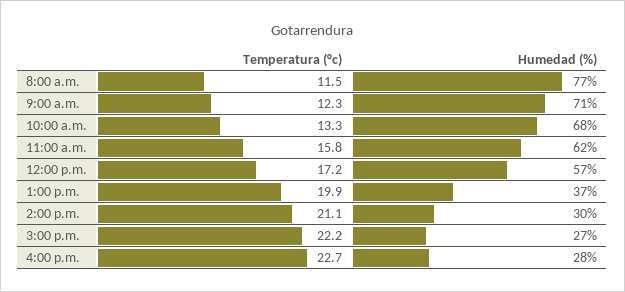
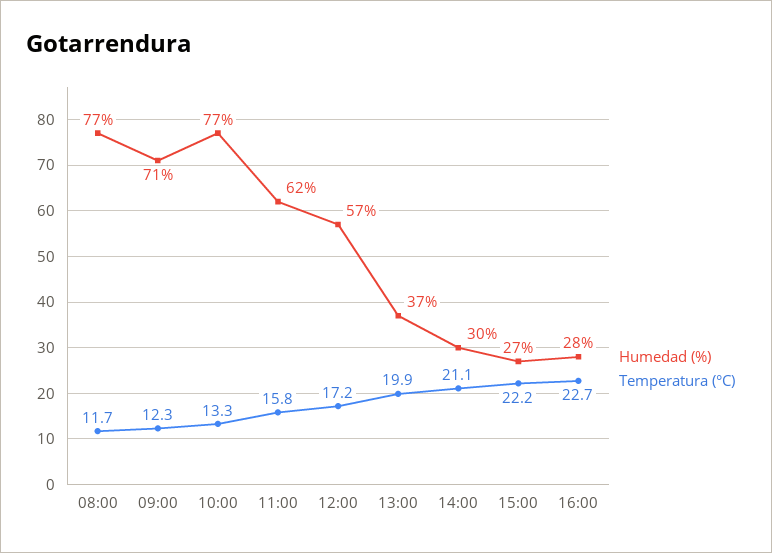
  {
    "Temperatura (°c)": {
-     "8:00 a.m.": 11.5,
+     "8:00 a.m.": 11.7,
      "9:00 a.m.": 12.3,
      "10:00 a.m.": 13.3,
      "11:00 a.m.": 15.8,
      "12:00 p.m.": 17.2,
      "1:00 p.m.": 19.9,
      "2:00 p.m.": 21.1,
      "3:00 p.m.": 22.2,
      "4:00 p.m.": 22.7
    },
    "Humedad (%)": {
      "8:00 a.m.": 77,
      "9:00 a.m.": 71,
-     "10:00 a.m.": 68,
+     "10:00 a.m.": 77,
      "11:00 a.m.": 62,
      "12:00 p.m.": 57,
      "1:00 p.m.": 37,
      "2:00 p.m.": 30,
      "3:00 p.m.": 27,
      "4:00 p.m.": 28
    }
  }

